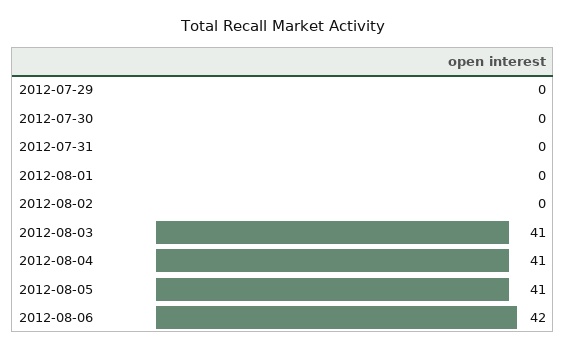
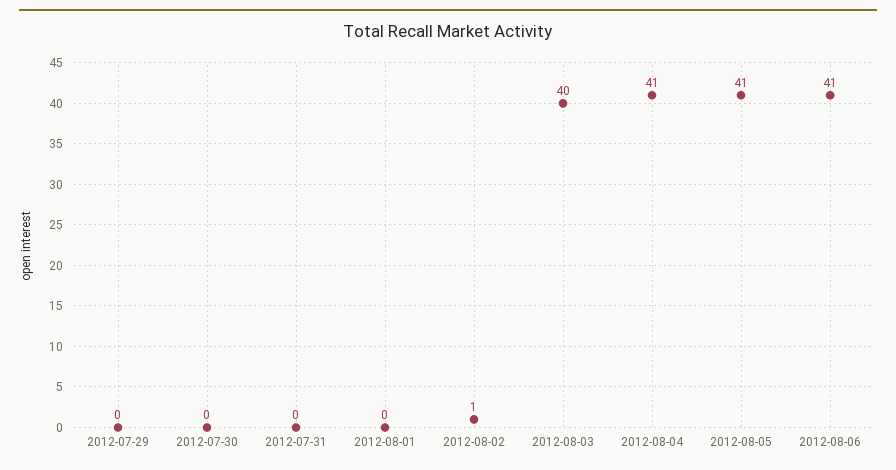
  {
    "2012-07-29": 0,
    "2012-07-30": 0,
    "2012-07-31": 0,
    "2012-08-01": 0,
-   "2012-08-02": 0,
+   "2012-08-02": 1,
-   "2012-08-03": 41,
+   "2012-08-03": 40,
    "2012-08-04": 41,
    "2012-08-05": 41,
-   "2012-08-06": 42
+   "2012-08-06": 41
  }

